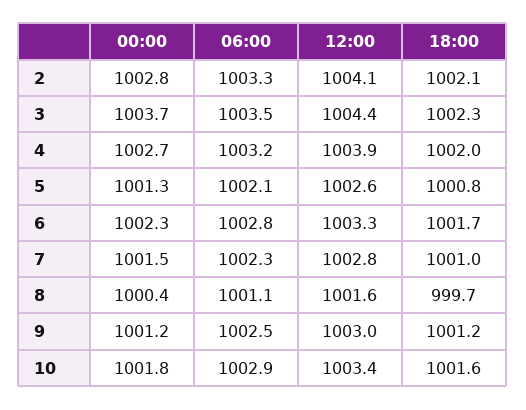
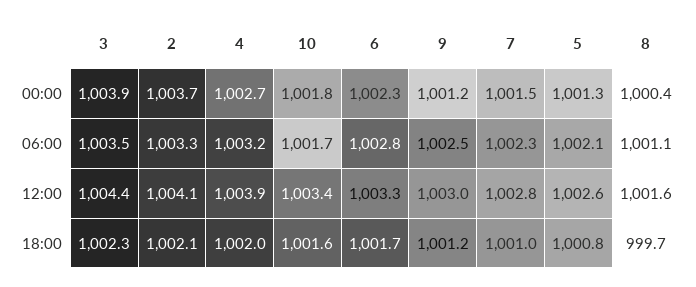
  {
    "00:00": {
-     "2": 1002.8,
+     "2": 1003.7,
-     "3": 1003.7,
+     "3": 1003.9,
      "4": 1002.7,
      "5": 1001.3,
      "6": 1002.3,
      "7": 1001.5,
      "8": 1000.4,
      "9": 1001.2,
      "10": 1001.8
    },
    "06:00": {
      "2": 1003.3,
      "3": 1003.5,
      "4": 1003.2,
      "5": 1002.1,
      "6": 1002.8,
      "7": 1002.3,
      "8": 1001.1,
      "9": 1002.5,
-     "10": 1002.9
+     "10": 1001.7
    },
    "12:00": {
      "2": 1004.1,
      "3": 1004.4,
      "4": 1003.9,
      "5": 1002.6,
      "6": 1003.3,
      "7": 1002.8,
      "8": 1001.6,
      "9": 1003,
      "10": 1003.4
    },
    "18:00": {
      "2": 1002.1,
      "3": 1002.3,
      "4": 1002,
      "5": 1000.8,
      "6": 1001.7,
      "7": 1001,
      "8": 999.7,
      "9": 1001.2,
      "10": 1001.6
    }
  }

